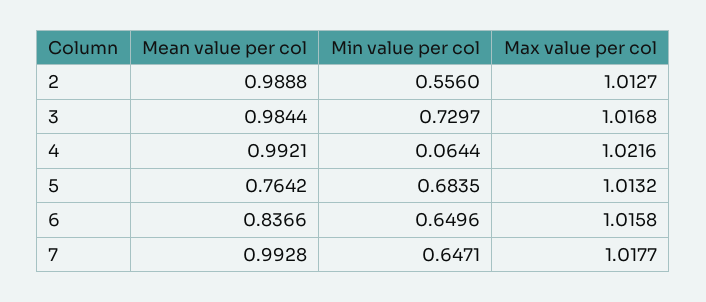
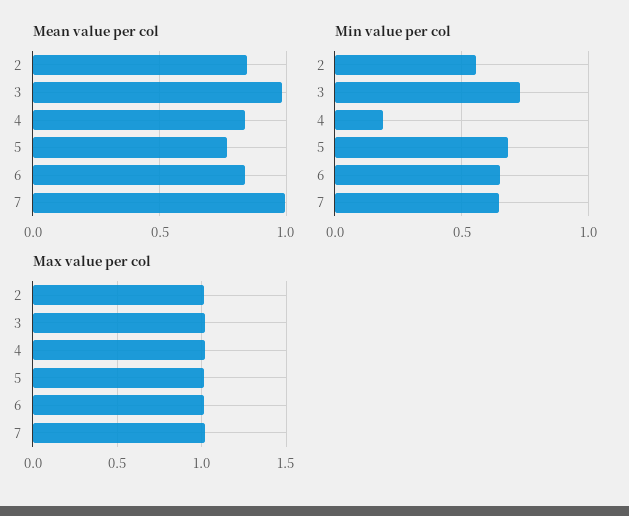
  {
    "Mean value per col": {
-     "2": 0.9888,
+     "2": 0.85,
      "3": 0.9844,
-     "4": 0.9921,
+     "4": 0.85,
      "5": 0.7642,
      "6": 0.8366,
      "7": 0.9928
    },
    "Min value per col": {
      "2": 0.556,
      "3": 0.7297,
-     "4": 0.0644,
+     "4": 0.2,
      "5": 0.6835,
      "6": 0.6496,
      "7": 0.6471
    },
    "Max value per col": {
      "2": 1.0127,
      "3": 1.0168,
      "4": 1.0216,
      "5": 1.0132,
      "6": 1.0158,
      "7": 1.0177
    }
  }

